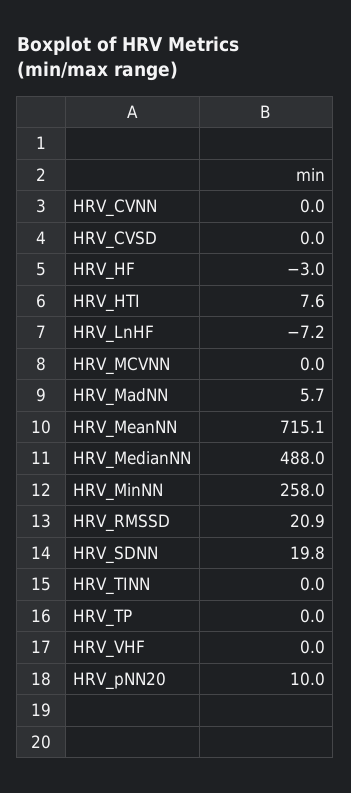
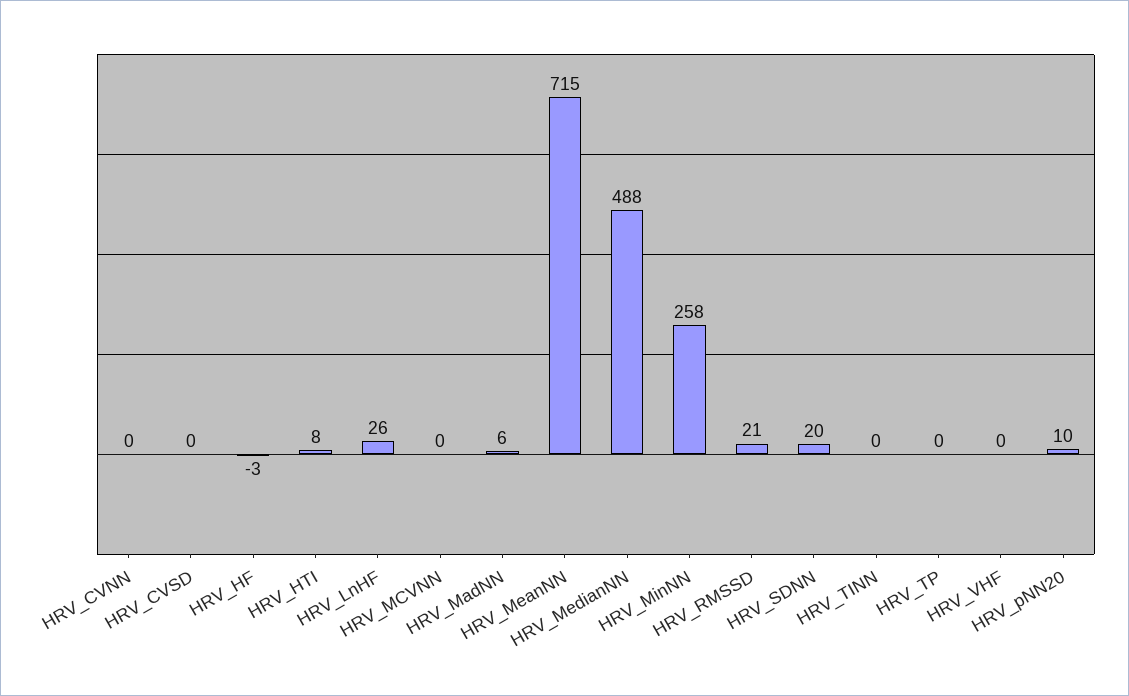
  {
    "HRV_CVNN": 0,
    "HRV_CVSD": 0,
    "HRV_HF": -3,
    "HRV_HTI": 7.6,
-   "HRV_LnHF": -7.2,
+   "HRV_LnHF": 26,
    "HRV_MCVNN": 0,
    "HRV_MadNN": 5.7,
    "HRV_MeanNN": 715.1,
    "HRV_MedianNN": 488,
    "HRV_MinNN": 258,
    "HRV_RMSSD": 20.9,
    "HRV_SDNN": 19.8,
    "HRV_TINN": 0,
    "HRV_TP": 0,
    "HRV_VHF": 0,
    "HRV_pNN20": 10
  }

